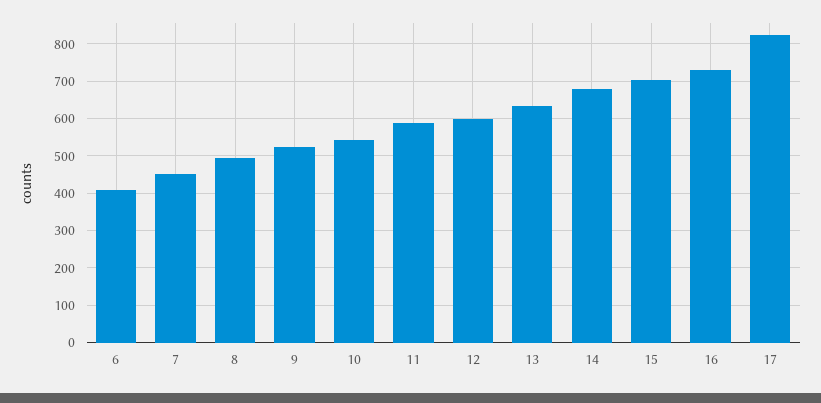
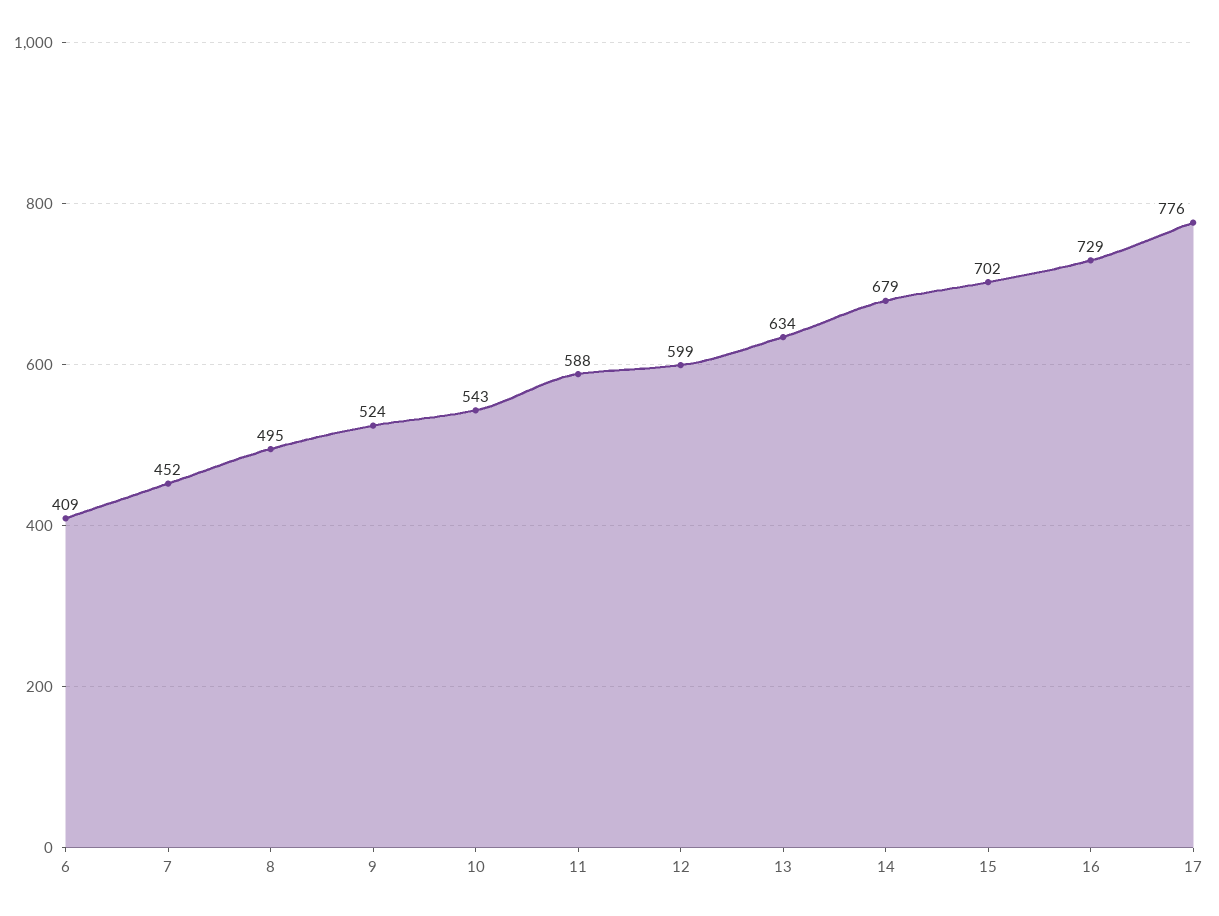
  {
    "6": 409,
    "7": 452,
    "8": 495,
    "9": 524,
    "10": 543,
    "11": 588,
    "12": 599,
    "13": 634,
    "14": 679,
    "15": 702,
    "16": 729,
-   "17": 820
+   "17": 776
  }

